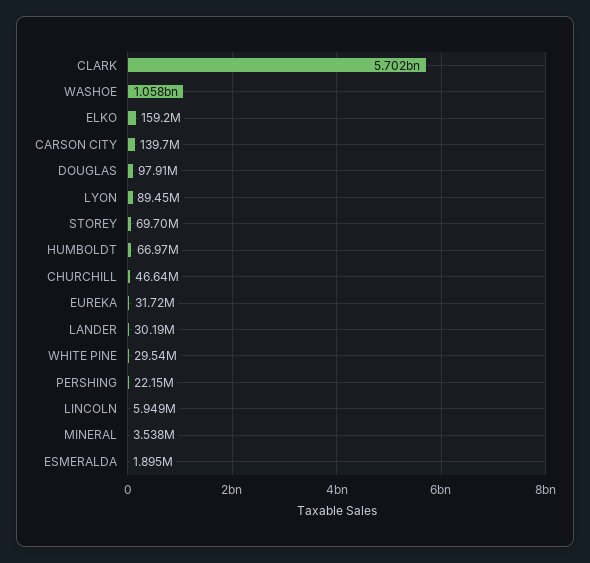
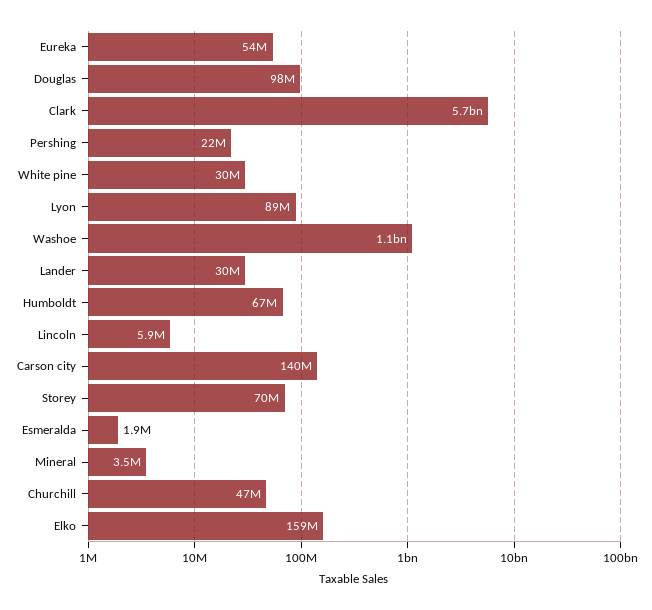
  {
    "CLARK": 5702000000,
    "WASHOE": 1058000000,
    "ELKO": 159200000,
    "CARSON CITY": 139700000,
    "DOUGLAS": 97910000,
    "LYON": 89450000,
    "STOREY": 69700000,
    "HUMBOLDT": 66970000,
    "CHURCHILL": 46640000,
-   "EUREKA": 31720000,
+   "EUREKA": 54000000,
    "LANDER": 30190000,
    "WHITE PINE": 29540000,
    "PERSHING": 22150000,
    "LINCOLN": 5949000,
    "MINERAL": 3538000,
    "ESMERALDA": 1895000
  }

